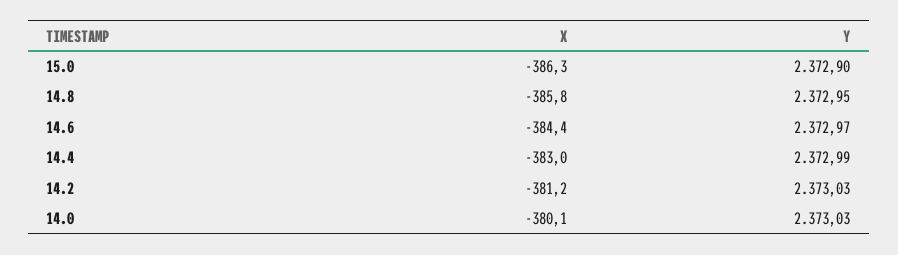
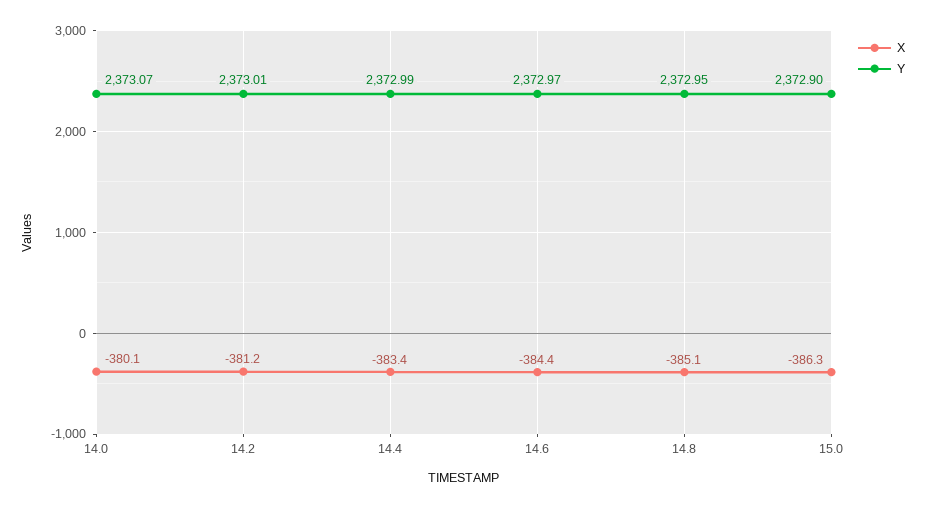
  {
    "X": {
      "15.0": -386.3,
-     "14.8": -385.8,
+     "14.8": -385.1,
      "14.6": -384.4,
-     "14.4": -383,
+     "14.4": -383.4,
      "14.2": -381.2,
      "14.0": -380.1
    },
    "Y": {
      "15.0": 2372.9,
      "14.8": 2372.95,
      "14.6": 2372.97,
      "14.4": 2372.99,
-     "14.2": 2373.03,
+     "14.2": 2373.01,
-     "14.0": 2373.03
+     "14.0": 2373.07
    }
  }

